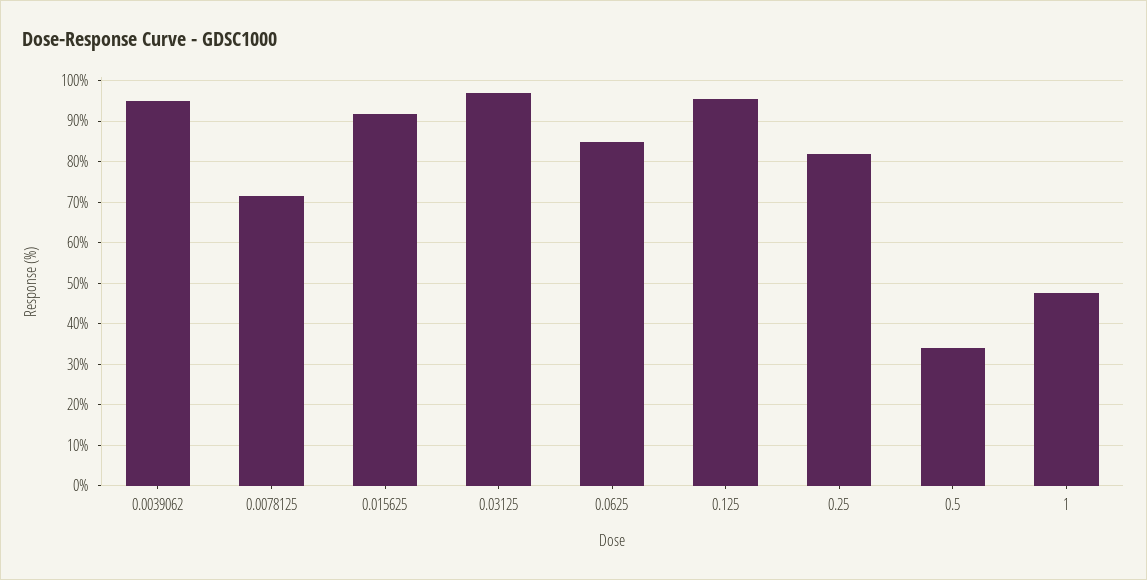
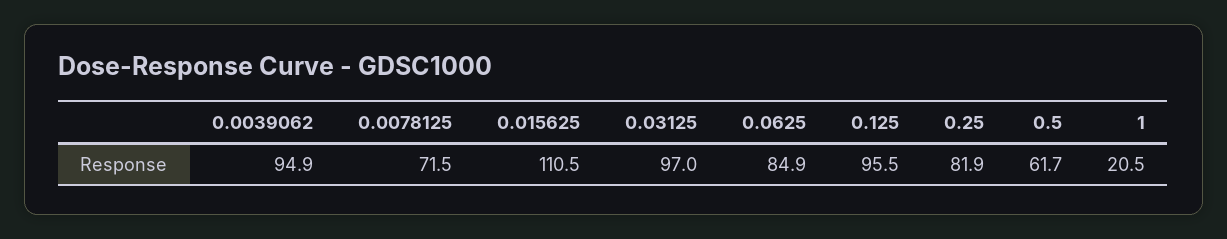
  {
    "0.0039062": 94.9,
    "0.0078125": 71.5,
-   "0.015625": 92,
+   "0.015625": 110.5,
    "0.03125": 97,
    "0.0625": 84.9,
    "0.125": 95.5,
    "0.25": 81.9,
-   "0.5": 34,
+   "0.5": 61.7,
-   "1": 48
+   "1": 20.5
  }

